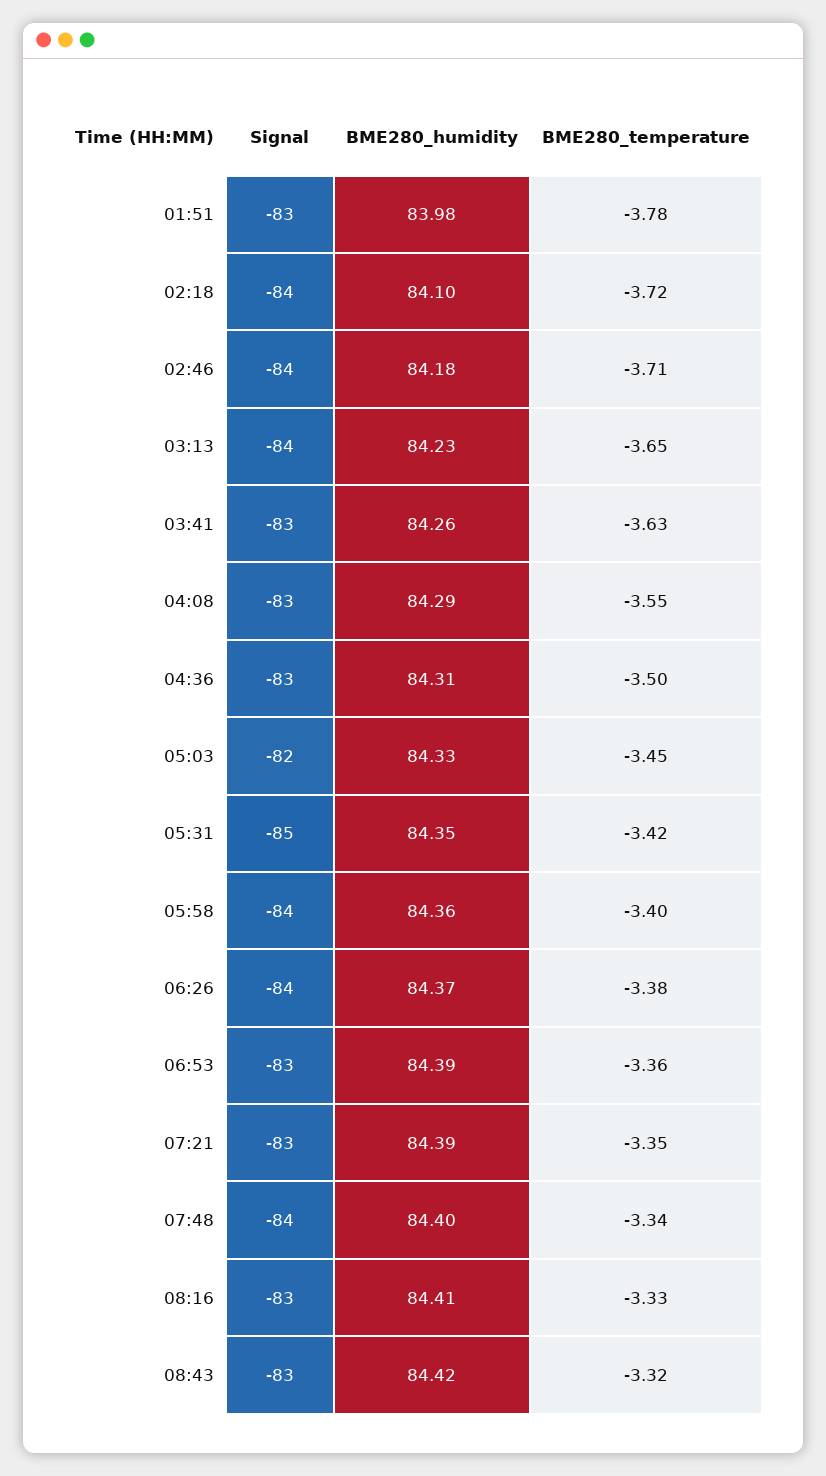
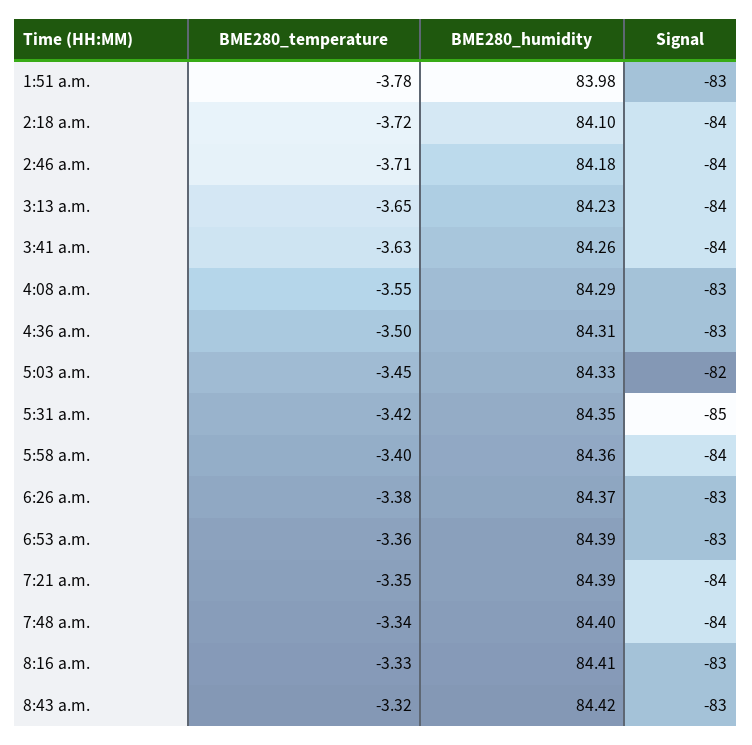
  {
    "Signal": {
      "01:51": -83,
      "02:18": -84,
      "02:46": -84,
      "03:13": -84,
-     "03:41": -83,
+     "03:41": -84,
      "04:08": -83,
      "04:36": -83,
      "05:03": -82,
      "05:31": -85,
      "05:58": -84,
-     "06:26": -84,
+     "06:26": -83,
      "06:53": -83,
-     "07:21": -83,
+     "07:21": -84,
      "07:48": -84,
      "08:16": -83,
      "08:43": -83
    },
    "BME280_humidity": {
      "01:51": 83.98,
      "02:18": 84.1,
      "02:46": 84.18,
      "03:13": 84.23,
      "03:41": 84.26,
      "04:08": 84.29,
      "04:36": 84.31,
      "05:03": 84.33,
      "05:31": 84.35,
      "05:58": 84.36,
      "06:26": 84.37,
      "06:53": 84.39,
      "07:21": 84.39,
      "07:48": 84.4,
      "08:16": 84.41,
      "08:43": 84.42
    },
    "BME280_temperature": {
      "01:51": -3.78,
      "02:18": -3.72,
      "02:46": -3.71,
      "03:13": -3.65,
      "03:41": -3.63,
      "04:08": -3.55,
      "04:36": -3.5,
      "05:03": -3.45,
      "05:31": -3.42,
      "05:58": -3.4,
      "06:26": -3.38,
      "06:53": -3.36,
      "07:21": -3.35,
      "07:48": -3.34,
      "08:16": -3.33,
      "08:43": -3.32
    }
  }

